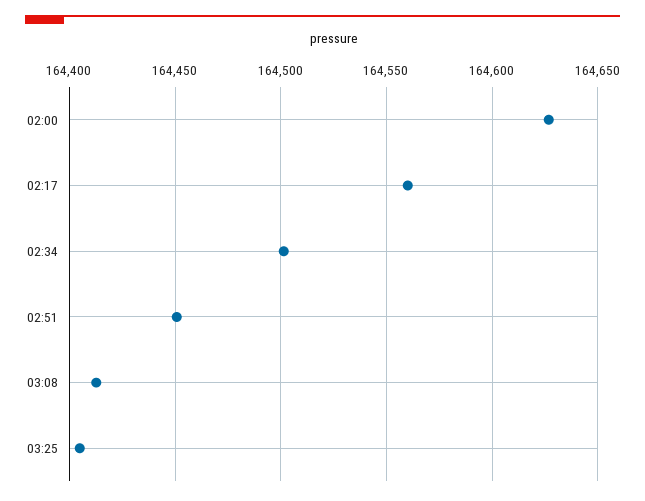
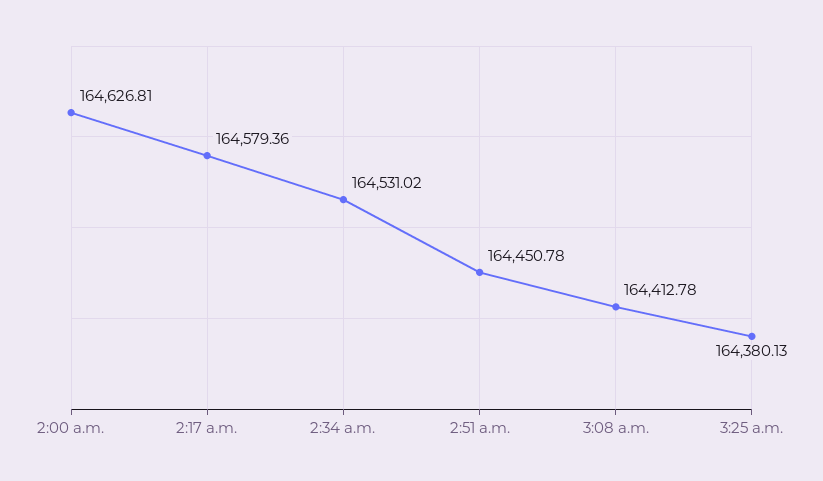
  {
    "02:00": 164626.81,
-   "02:17": 164560,
+   "02:17": 164579.36,
-   "02:34": 164500,
+   "02:34": 164531.02,
    "02:51": 164450.78,
    "03:08": 164412.78,
-   "03:25": 164405
+   "03:25": 164380.13
  }

